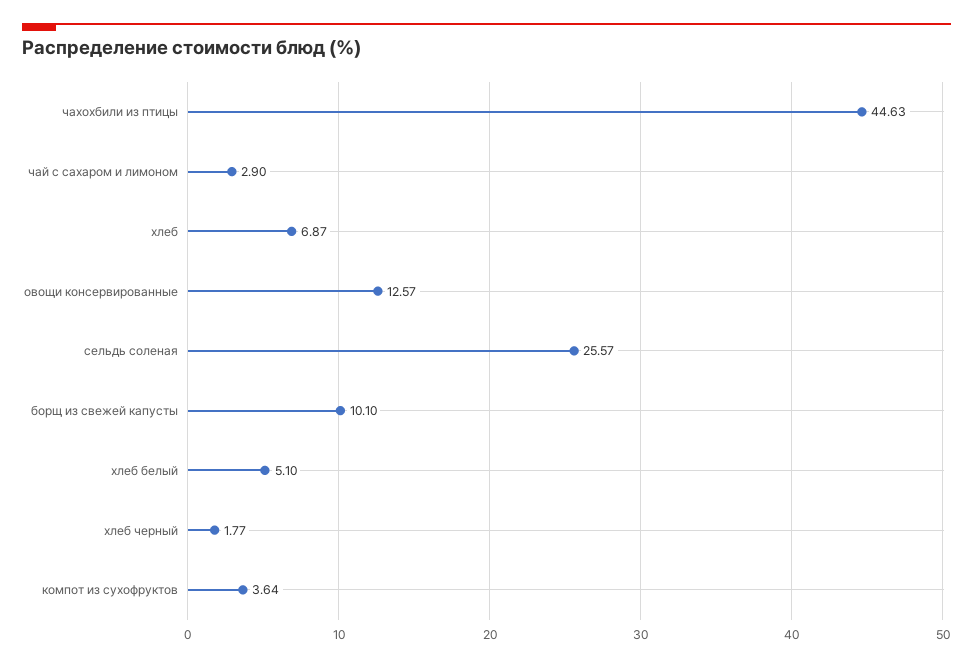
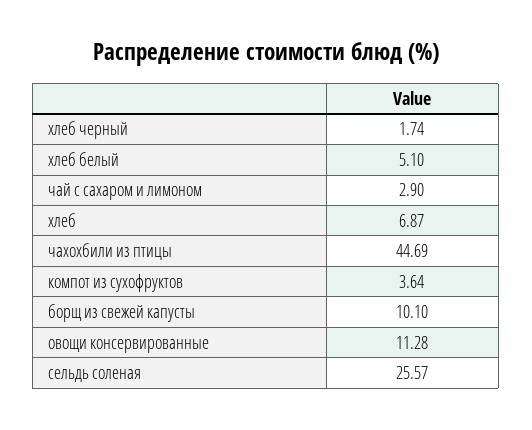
  {
-   "чахохбили из птицы": 44.63,
+   "чахохбили из птицы": 44.69,
    "чай с сахаром и лимоном": 2.9,
    "хлеб": 6.87,
-   "овощи консервированные": 12.57,
+   "овощи консервированные": 11.28,
    "сельдь соленая": 25.57,
    "борщ из свежей капусты": 10.1,
    "хлеб белый": 5.1,
-   "хлеб черный": 1.77,
+   "хлеб черный": 1.74,
    "компот из сухофруктов": 3.64
  }

